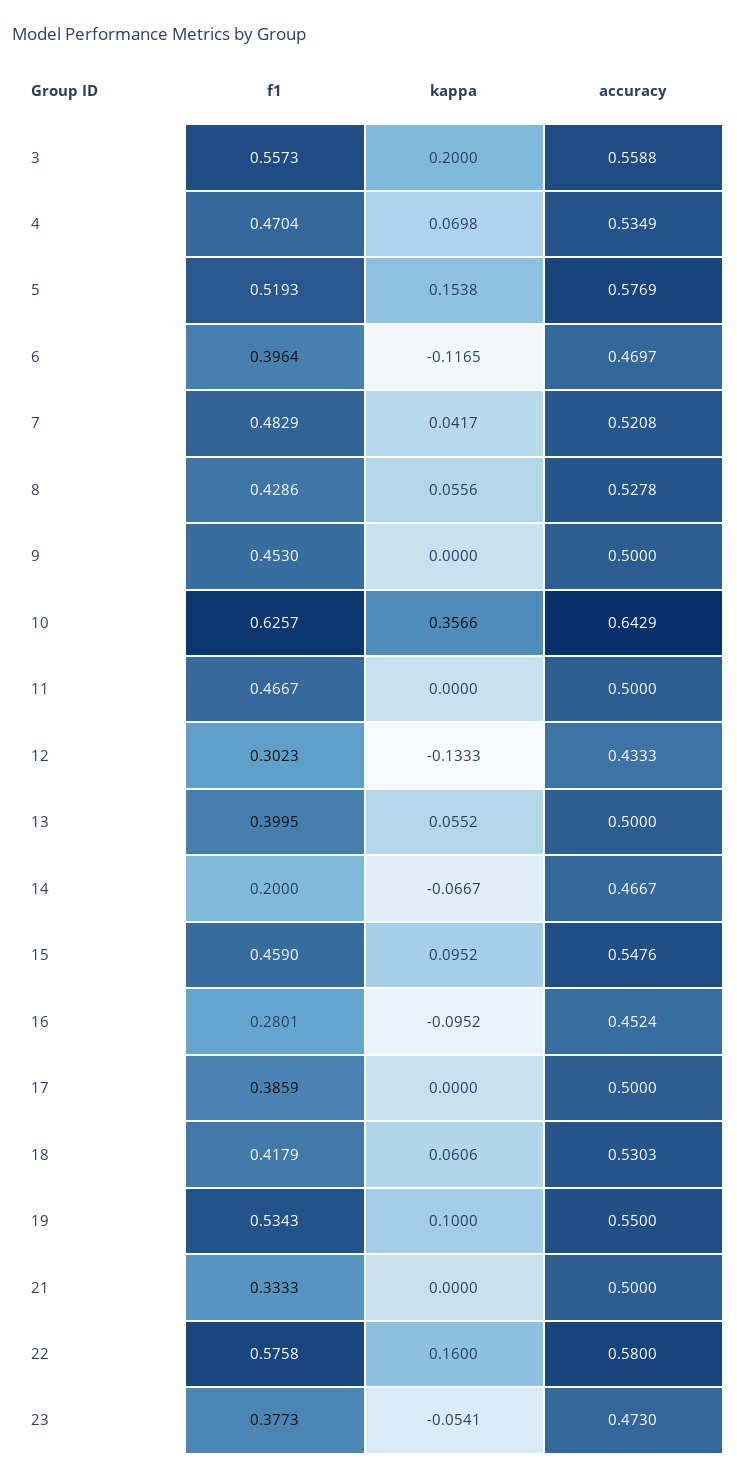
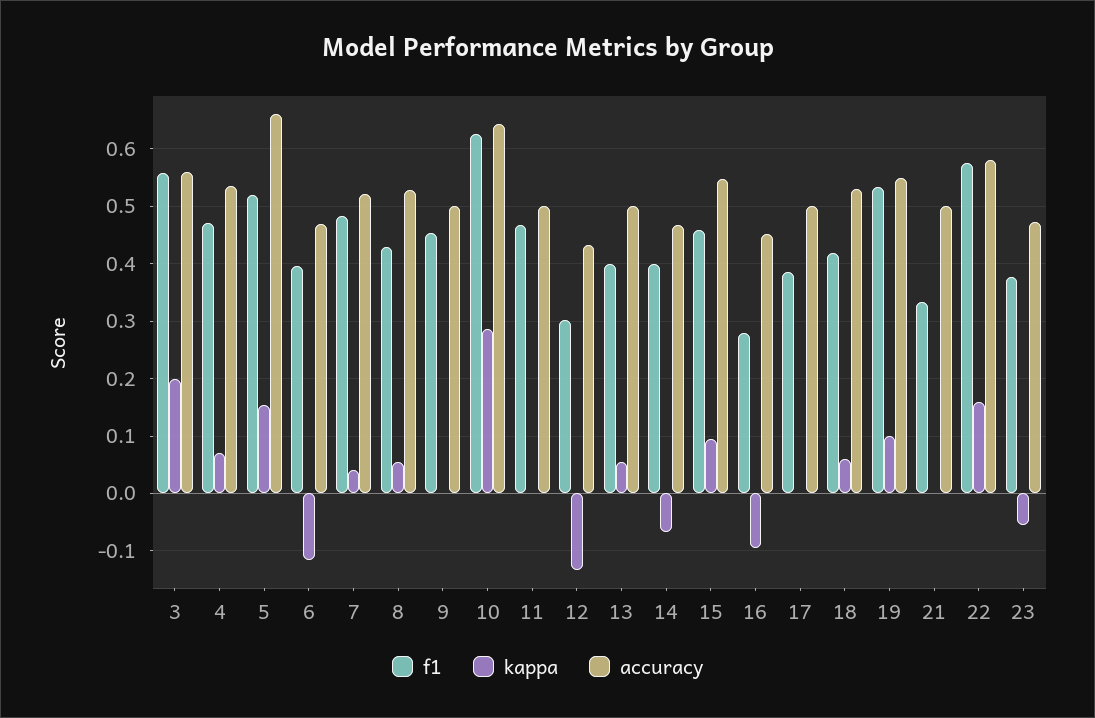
  {
    "f1": {
      "3": 0.5573,
      "4": 0.4704,
      "5": 0.5193,
      "6": 0.3964,
      "7": 0.4829,
      "8": 0.4286,
      "9": 0.453,
      "10": 0.6257,
      "11": 0.4667,
      "12": 0.3023,
      "13": 0.3995,
-     "14": 0.2,
+     "14": 0.4,
      "15": 0.459,
      "16": 0.2801,
      "17": 0.3859,
      "18": 0.4179,
      "19": 0.5343,
      "21": 0.3333,
      "22": 0.5758,
      "23": 0.3773
    },
    "kappa": {
      "3": 0.2,
      "4": 0.0698,
      "5": 0.1538,
      "6": -0.1165,
      "7": 0.0417,
      "8": 0.0556,
      "9": 0,
-     "10": 0.3566,
+     "10": 0.28,
      "11": 0,
      "12": -0.1333,
      "13": 0.0552,
      "14": -0.0667,
      "15": 0.0952,
      "16": -0.0952,
      "17": 0,
      "18": 0.0606,
      "19": 0.1,
      "21": 0,
      "22": 0.16,
      "23": -0.0541
    },
    "accuracy": {
      "3": 0.5588,
      "4": 0.5349,
-     "5": 0.5769,
+     "5": 0.66,
      "6": 0.4697,
      "7": 0.5208,
      "8": 0.5278,
      "9": 0.5,
      "10": 0.6429,
      "11": 0.5,
      "12": 0.4333,
      "13": 0.5,
      "14": 0.4667,
      "15": 0.5476,
      "16": 0.4524,
      "17": 0.5,
      "18": 0.5303,
      "19": 0.55,
      "21": 0.5,
      "22": 0.58,
      "23": 0.473
    }
  }

